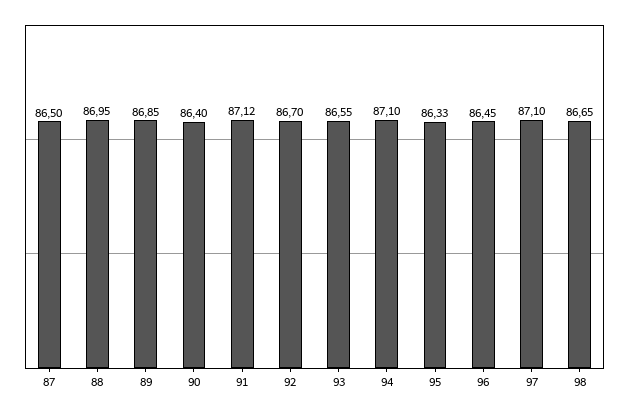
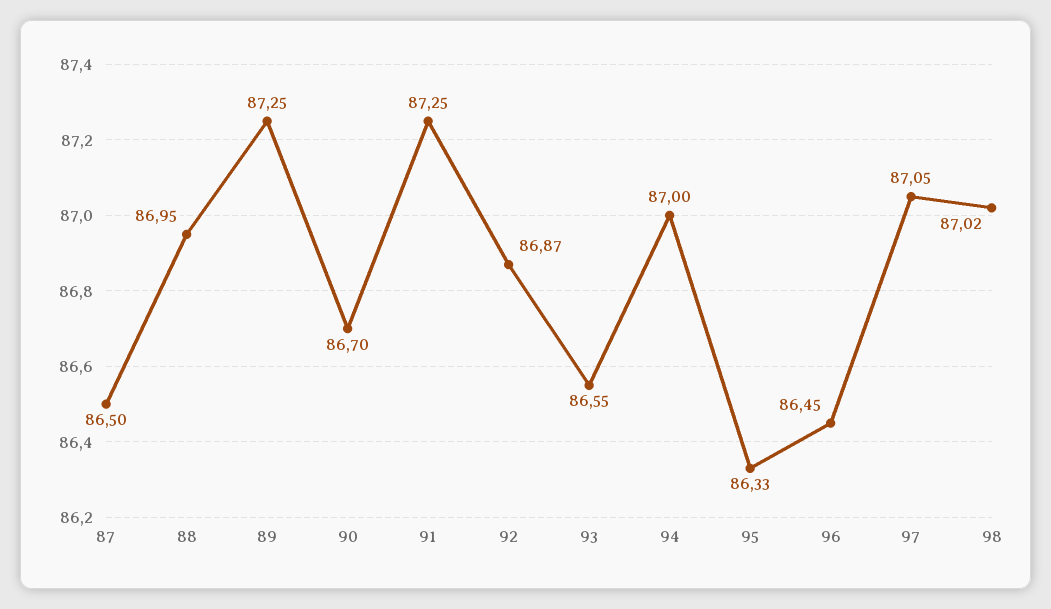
  {
    "87": 86.5,
    "88": 86.95,
-   "89": 86.85,
+   "89": 87.25,
-   "90": 86.4,
+   "90": 86.7,
-   "91": 87.12,
+   "91": 87.25,
-   "92": 86.7,
+   "92": 86.87,
    "93": 86.55,
-   "94": 87.1,
+   "94": 87,
    "95": 86.33,
    "96": 86.45,
-   "97": 87.1,
+   "97": 87.05,
-   "98": 86.65
+   "98": 87.02
  }

